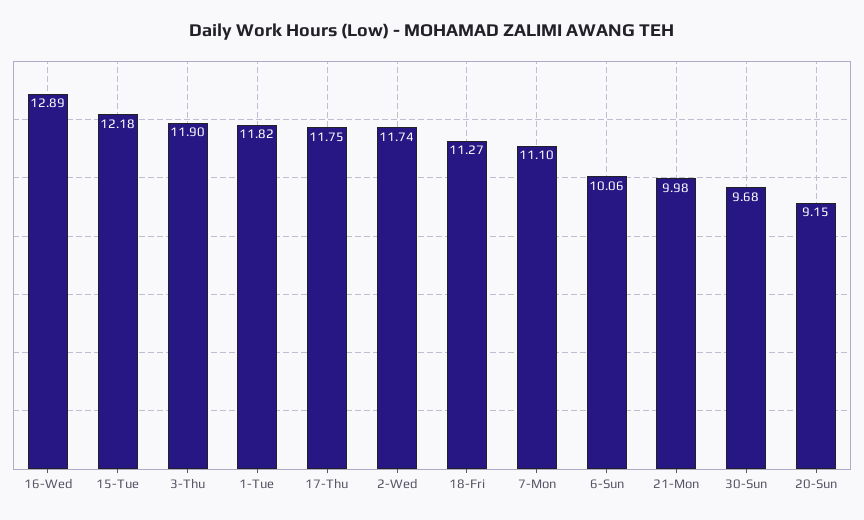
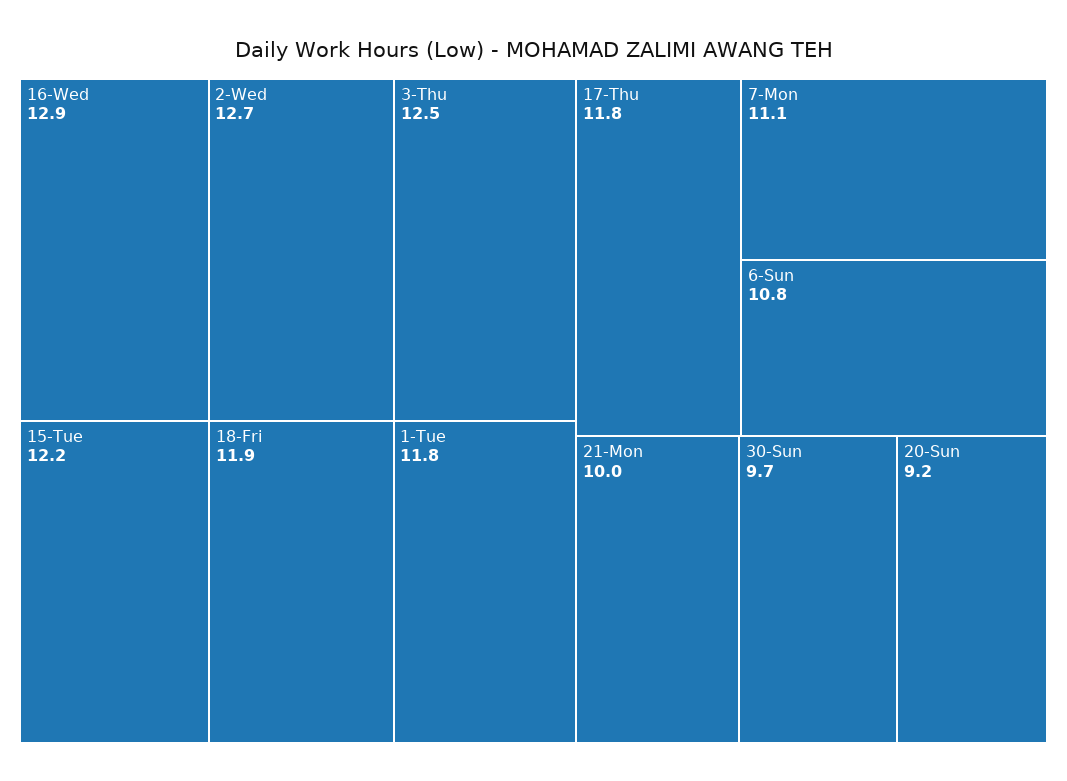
  {
    "16-Wed": 12.89,
    "15-Tue": 12.18,
-   "3-Thu": 11.9,
+   "3-Thu": 12.5,
    "1-Tue": 11.82,
    "17-Thu": 11.75,
-   "2-Wed": 11.74,
+   "2-Wed": 12.7,
-   "18-Fri": 11.27,
+   "18-Fri": 11.9,
    "7-Mon": 11.1,
-   "6-Sun": 10.06,
+   "6-Sun": 10.8,
    "21-Mon": 9.98,
    "30-Sun": 9.68,
    "20-Sun": 9.15
  }

